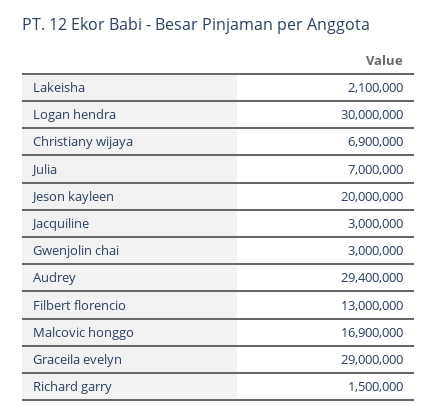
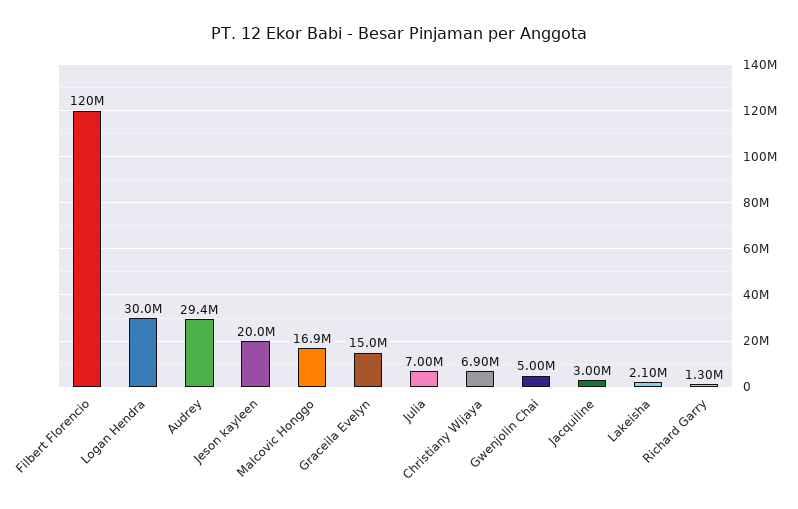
  {
    "Lakeisha": 2100000,
    "Logan hendra": 30000000,
    "Christiany wijaya": 6900000,
    "Julia": 7000000,
    "Jeson kayleen": 20000000,
    "Jacquiline": 3000000,
-   "Gwenjolin chai": 3000000,
+   "Gwenjolin chai": 5000000,
    "Audrey": 29400000,
-   "Filbert florencio": 13000000,
+   "Filbert florencio": 120000000,
    "Malcovic honggo": 16900000,
-   "Graceila evelyn": 29000000,
+   "Graceila evelyn": 15000000,
-   "Richard garry": 1500000
+   "Richard garry": 1300000
  }

